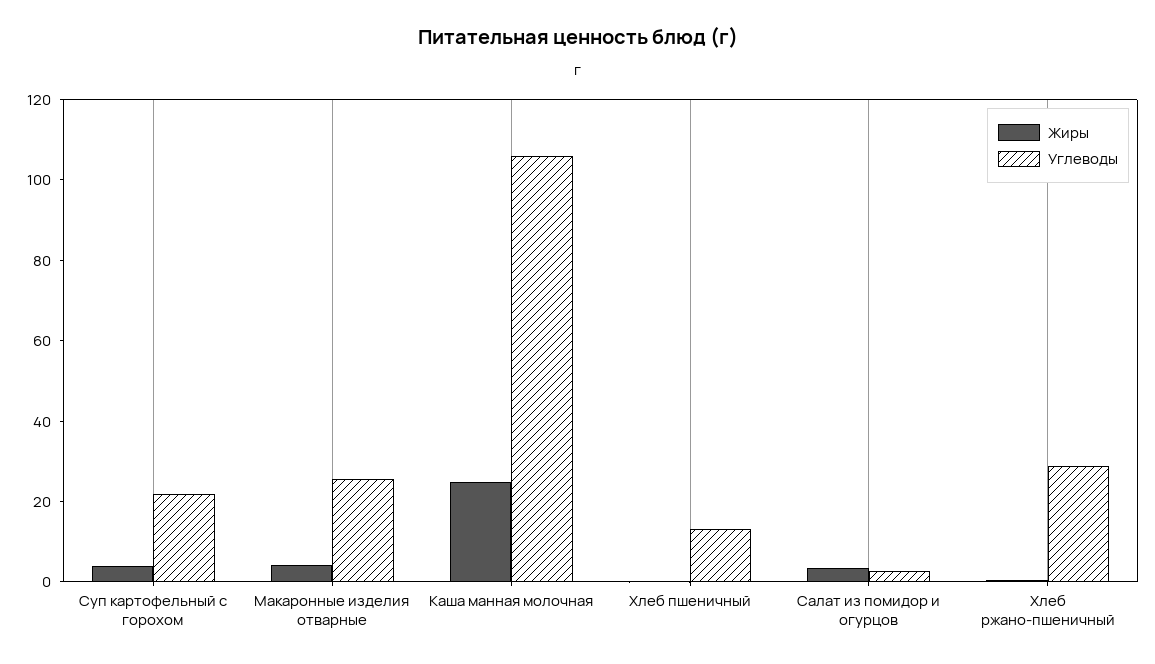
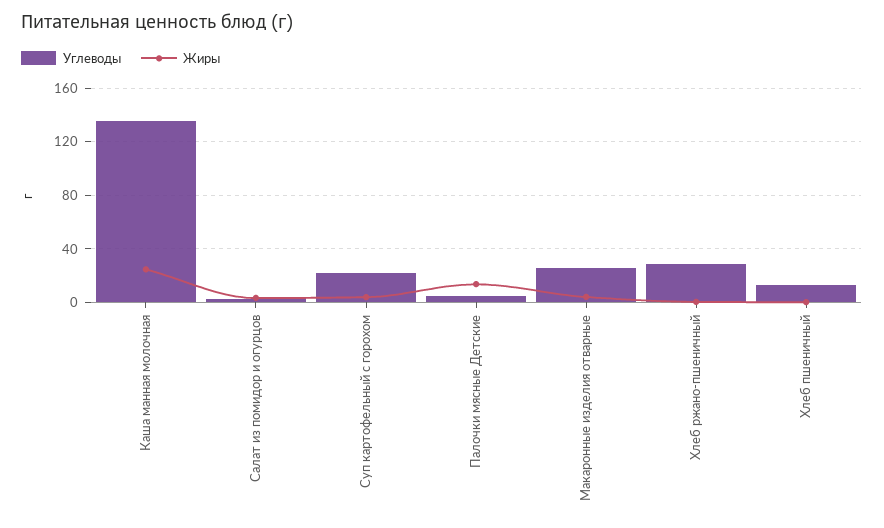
  {
    "Жиры": {
      "Суп картофельный с горохом": 5,
      "Макаронные изделия отварные": 5,
      "Каша манная молочная": 25,
      "Хлеб пшеничный": 0,
      "Салат из помидор и огурцов": 5,
-     "Хлеб ржано-пшеничный": 0
+     "Хлеб ржано-пшеничный": 0,
+     "Палочки мясные Детские": 15
    },
    "Углеводы": {
      "Суп картофельный с горохом": 20,
      "Макаронные изделия отварные": 25,
-     "Каша манная молочная": 105,
+     "Каша манная молочная": 135,
      "Хлеб пшеничный": 15,
      "Салат из помидор и огурцов": 5,
-     "Хлеб ржано-пшеничный": 30
+     "Хлеб ржано-пшеничный": 30,
+     "Палочки мясные Детские": 5
    }
  }

